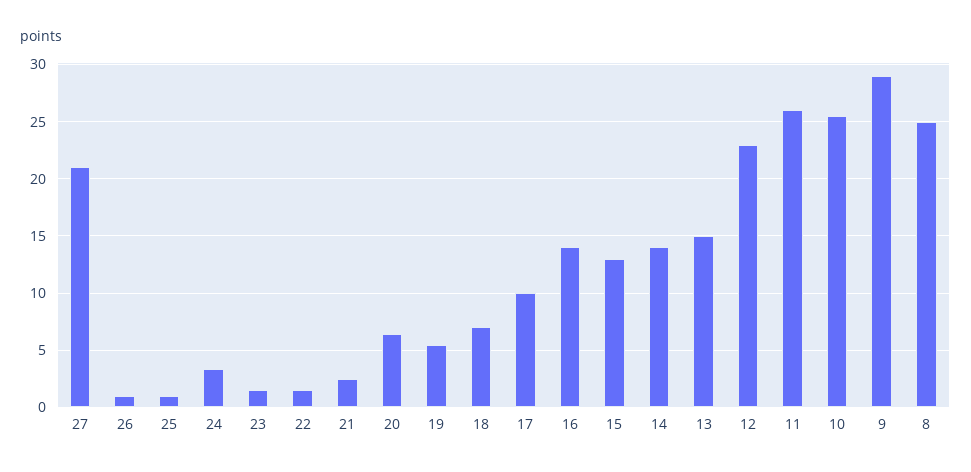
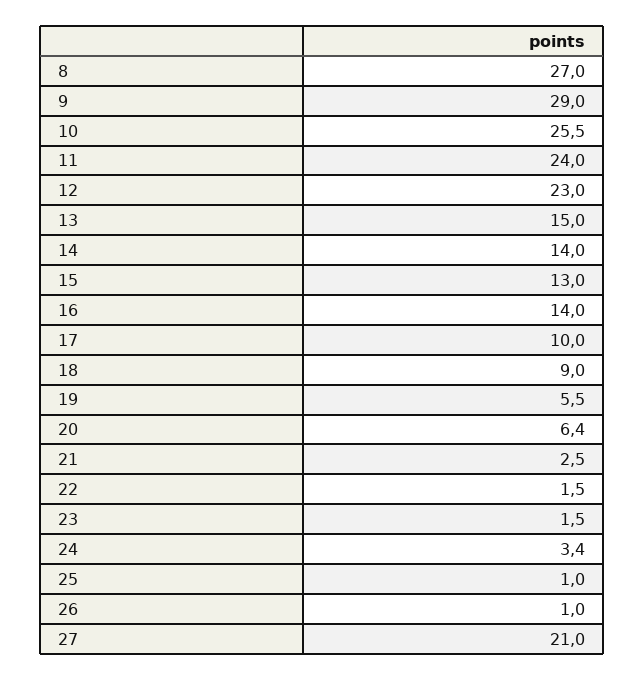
  {
    "27": 21,
    "26": 1,
    "25": 1,
    "24": 3.4,
    "23": 1.5,
    "22": 1.5,
    "21": 2.5,
    "20": 6.4,
    "19": 5.5,
-   "18": 7,
+   "18": 9,
    "17": 10,
    "16": 14,
    "15": 13,
    "14": 14,
    "13": 15,
    "12": 23,
-   "11": 26,
+   "11": 24,
    "10": 25.5,
    "9": 29,
-   "8": 25
+   "8": 27
  }

